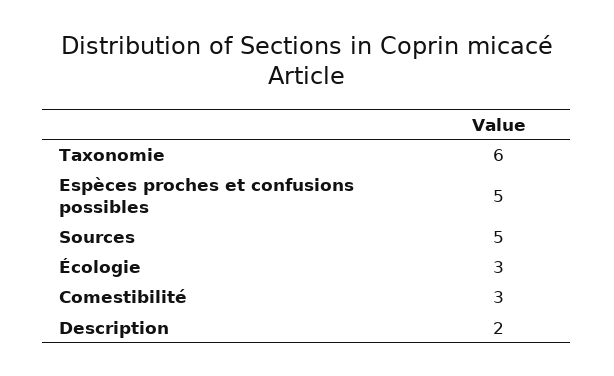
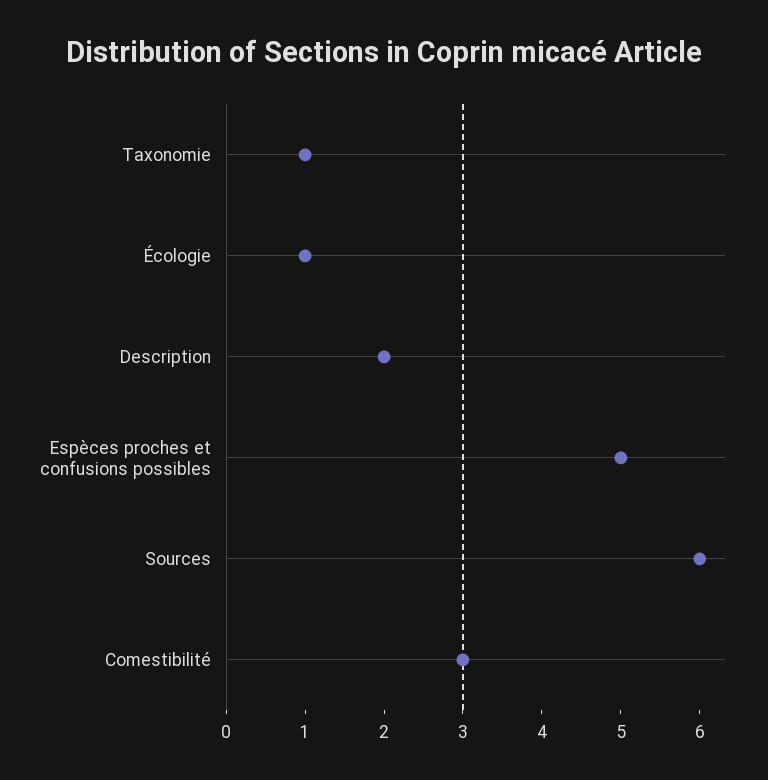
  {
-   "Taxonomie": 6,
+   "Taxonomie": 1,
    "Espèces proches et confusions possibles": 5,
-   "Sources": 5,
+   "Sources": 6,
-   "Écologie": 3,
+   "Écologie": 1,
    "Comestibilité": 3,
    "Description": 2
  }

